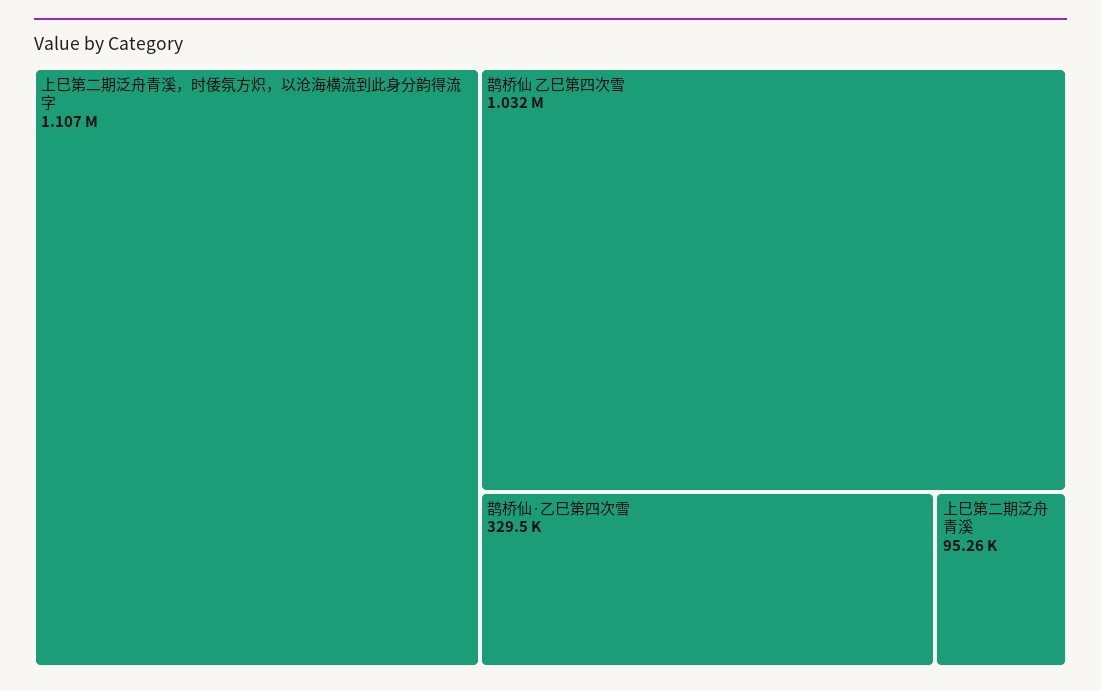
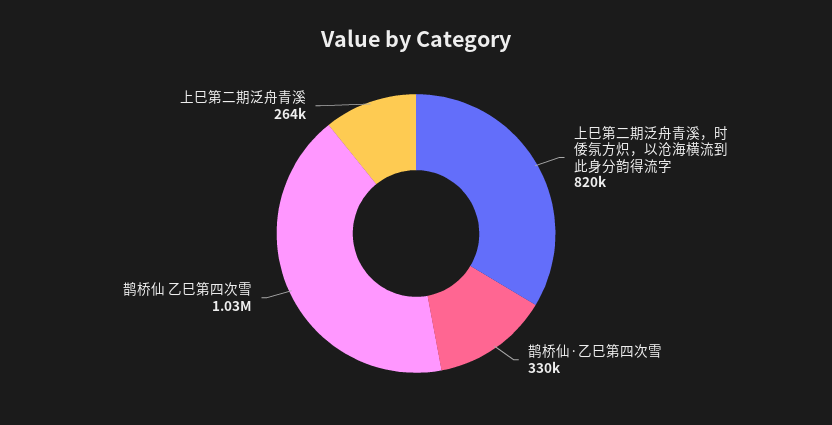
  {
-   "上巳第二期泛舟青溪，时倭氛方炽，以沧海横流到此身分韵得流字": 1107000,
+   "上巳第二期泛舟青溪，时倭氛方炽，以沧海横流到此身分韵得流字": 820000,
    "鹊桥仙 乙巳第四次雪": 1032000,
    "鹊桥仙·乙巳第四次雪": 329500,
-   "上巳第二期泛舟青溪": 95260
+   "上巳第二期泛舟青溪": 264000
  }

